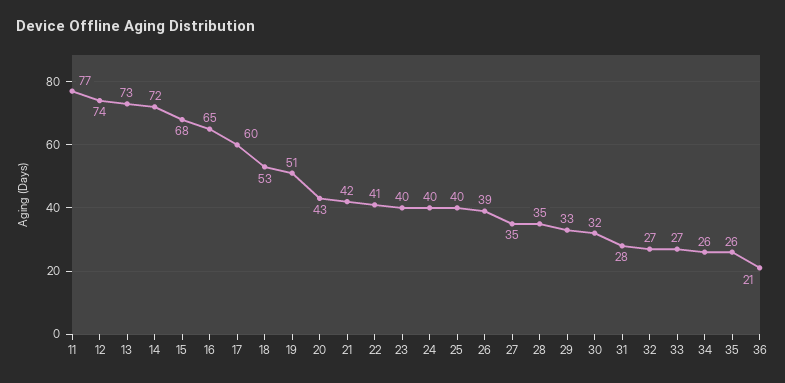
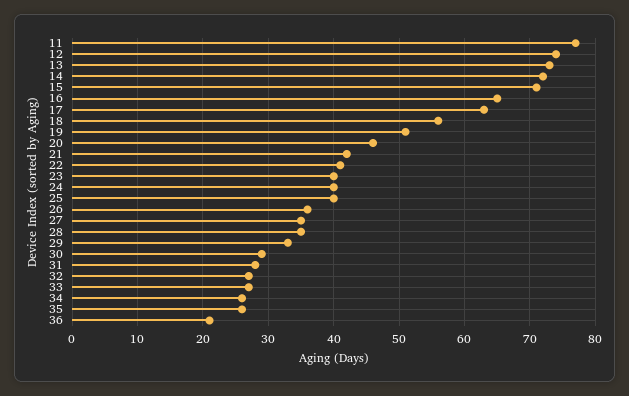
  {
    "11": 77,
    "12": 74,
    "13": 73,
    "14": 72,
-   "15": 68,
+   "15": 71,
    "16": 65,
-   "17": 60,
+   "17": 63,
-   "18": 53,
+   "18": 56,
    "19": 51,
-   "20": 43,
+   "20": 46,
    "21": 42,
    "22": 41,
    "23": 40,
    "24": 40,
    "25": 40,
-   "26": 39,
+   "26": 36,
    "27": 35,
    "28": 35,
    "29": 33,
-   "30": 32,
+   "30": 29,
    "31": 28,
    "32": 27,
    "33": 27,
    "34": 26,
    "35": 26,
    "36": 21
  }

